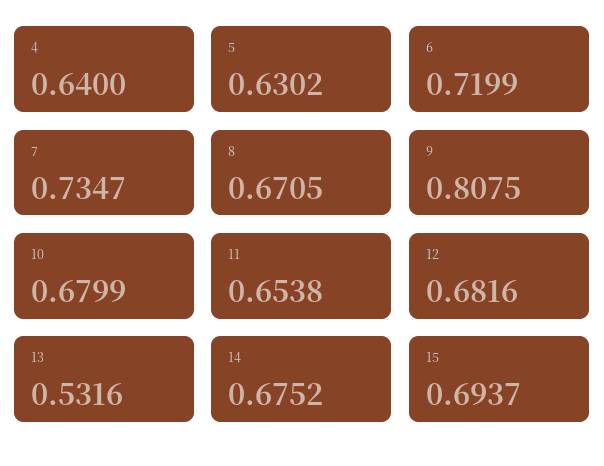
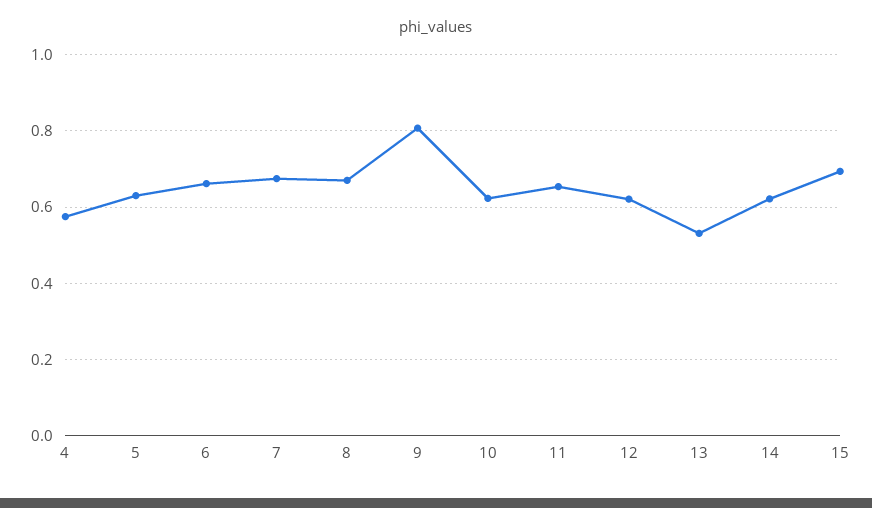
  {
-   "4": 0.64,
+   "4": 0.58,
    "5": 0.6302,
-   "6": 0.7199,
+   "6": 0.66,
-   "7": 0.7347,
+   "7": 0.68,
    "8": 0.6705,
    "9": 0.8075,
-   "10": 0.6799,
+   "10": 0.62,
    "11": 0.6538,
-   "12": 0.6816,
+   "12": 0.62,
    "13": 0.5316,
-   "14": 0.6752,
+   "14": 0.62,
    "15": 0.6937
  }

